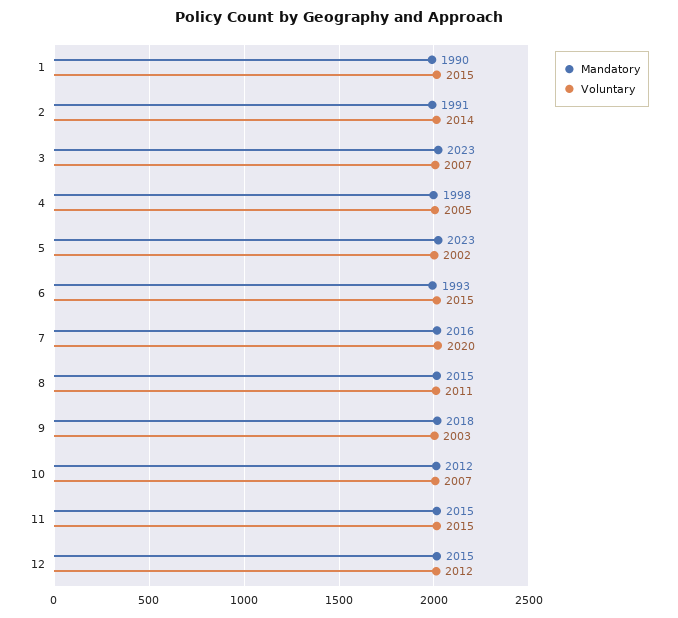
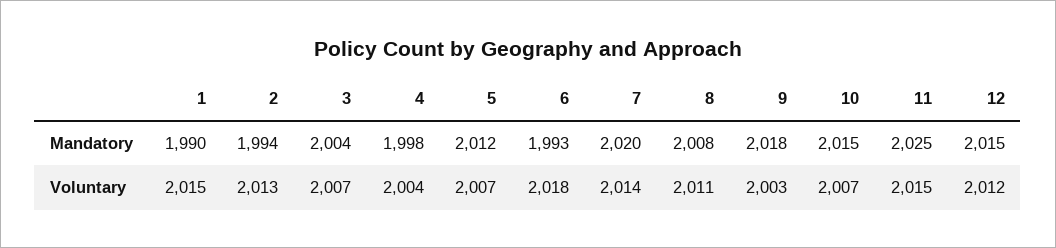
  {
    "Mandatory": {
      "1": 1990,
-     "2": 1991,
+     "2": 1994,
-     "3": 2023,
+     "3": 2004,
      "4": 1998,
-     "5": 2023,
+     "5": 2012,
      "6": 1993,
-     "7": 2016,
+     "7": 2020,
-     "8": 2015,
+     "8": 2008,
      "9": 2018,
-     "10": 2012,
+     "10": 2015,
-     "11": 2015,
+     "11": 2025,
      "12": 2015
    },
    "Voluntary": {
      "1": 2015,
-     "2": 2014,
+     "2": 2013,
      "3": 2007,
-     "4": 2005,
+     "4": 2004,
-     "5": 2002,
+     "5": 2007,
-     "6": 2015,
+     "6": 2018,
-     "7": 2020,
+     "7": 2014,
      "8": 2011,
      "9": 2003,
      "10": 2007,
      "11": 2015,
      "12": 2012
    }
  }

